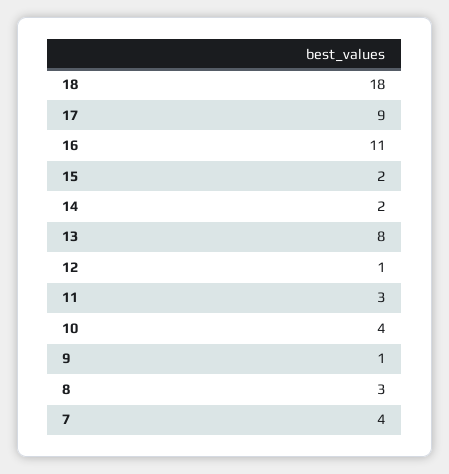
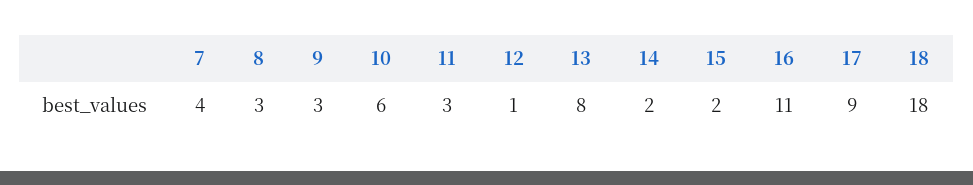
  {
    "18": 18,
    "17": 9,
    "16": 11,
    "15": 2,
    "14": 2,
    "13": 8,
    "12": 1,
    "11": 3,
-   "10": 4,
+   "10": 6,
-   "9": 1,
+   "9": 3,
    "8": 3,
    "7": 4
  }

